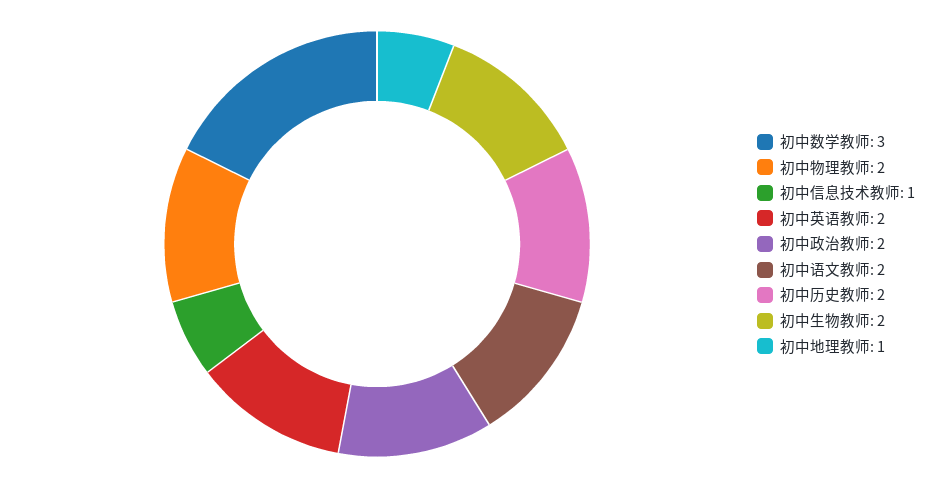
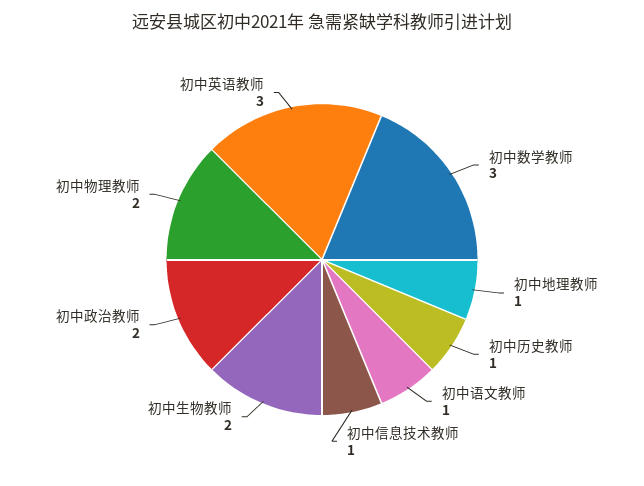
  {
    "初中数学教师": 3,
    "初中物理教师": 2,
    "初中信息技术教师": 1,
-   "初中英语教师": 2,
+   "初中英语教师": 3,
    "初中政治教师": 2,
-   "初中语文教师": 2,
+   "初中语文教师": 1,
-   "初中历史教师": 2,
+   "初中历史教师": 1,
    "初中生物教师": 2,
    "初中地理教师": 1
  }

